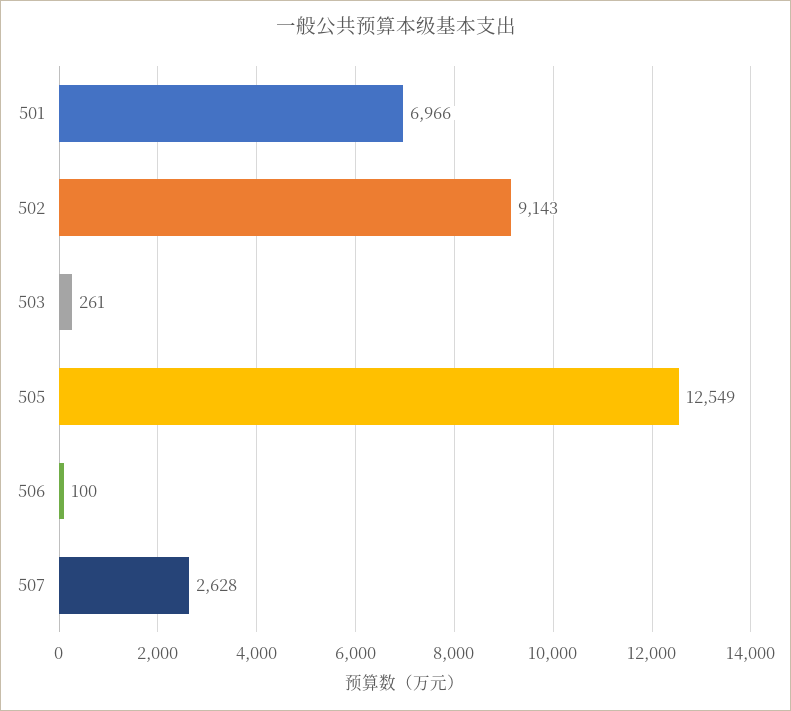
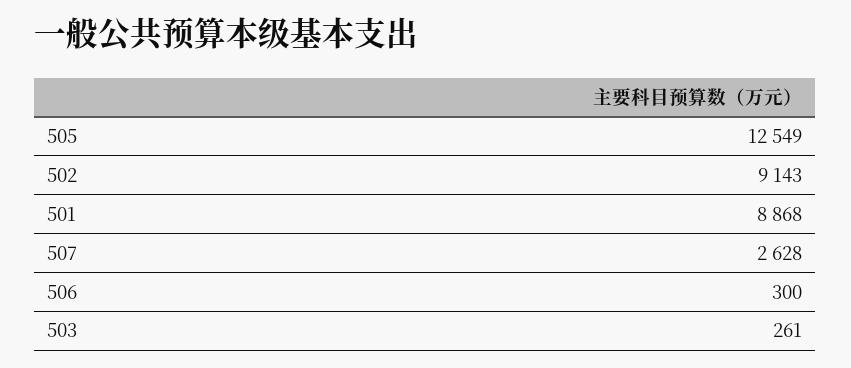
  {
-   "501": 6966,
+   "501": 8868,
    "502": 9143,
    "503": 261,
    "505": 12549,
-   "506": 100,
+   "506": 300,
    "507": 2628
  }

